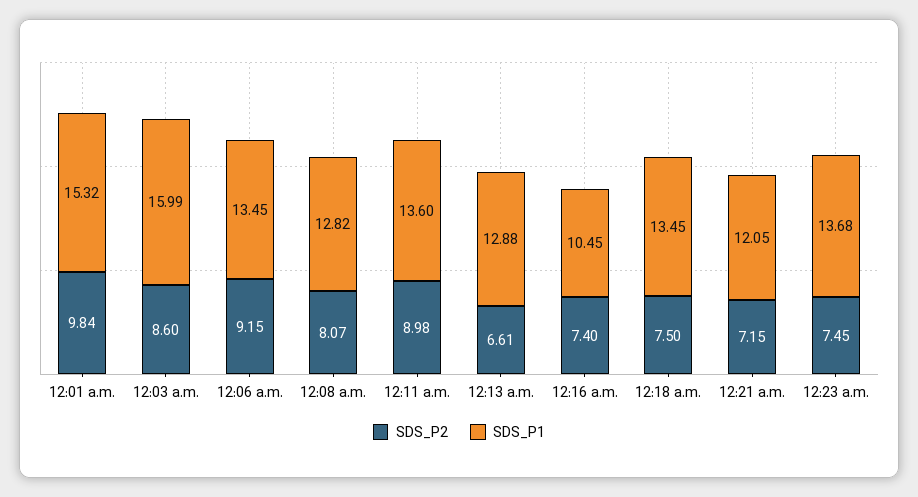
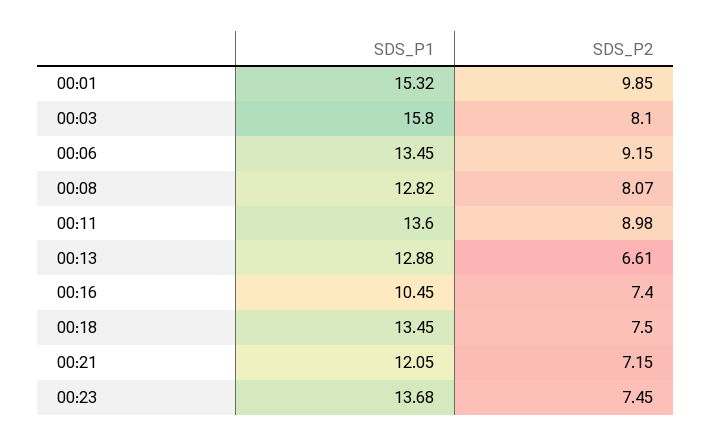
  {
    "SDS_P2": {
-     "12:01 a.m.": 9.84,
+     "12:01 a.m.": 9.85,
-     "12:03 a.m.": 8.6,
+     "12:03 a.m.": 8.1,
      "12:06 a.m.": 9.15,
      "12:08 a.m.": 8.07,
      "12:11 a.m.": 8.98,
      "12:13 a.m.": 6.61,
      "12:16 a.m.": 7.4,
      "12:18 a.m.": 7.5,
      "12:21 a.m.": 7.15,
      "12:23 a.m.": 7.45
    },
    "SDS_P1": {
      "12:01 a.m.": 15.32,
-     "12:03 a.m.": 15.99,
+     "12:03 a.m.": 15.8,
      "12:06 a.m.": 13.45,
      "12:08 a.m.": 12.82,
      "12:11 a.m.": 13.6,
      "12:13 a.m.": 12.88,
      "12:16 a.m.": 10.45,
      "12:18 a.m.": 13.45,
      "12:21 a.m.": 12.05,
      "12:23 a.m.": 13.68
    }
  }

